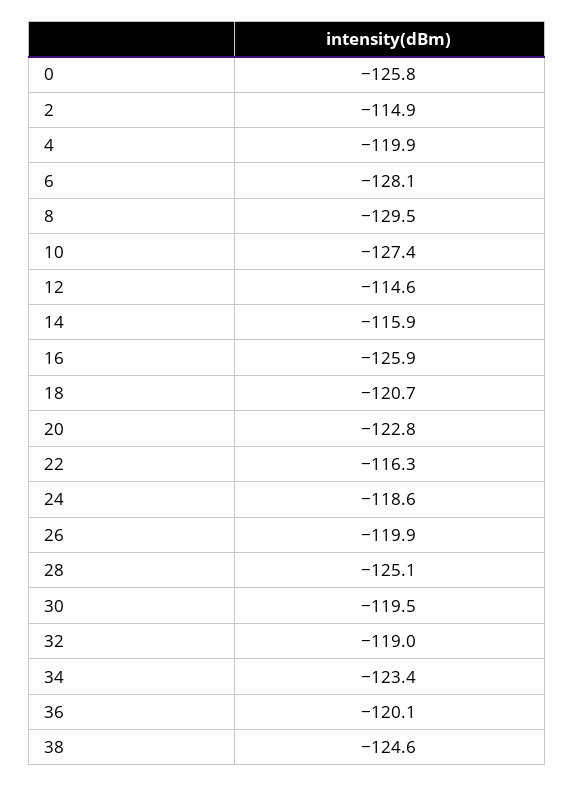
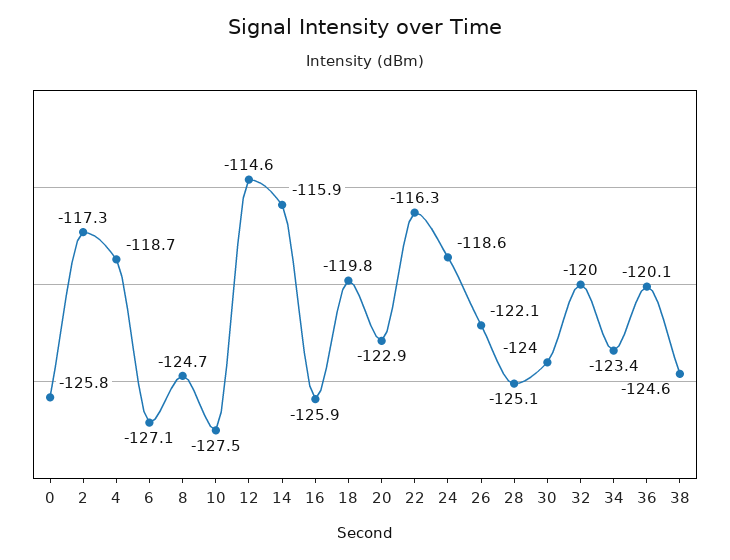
  {
    "0": -125.8,
-   "2": -114.9,
+   "2": -117.3,
-   "4": -119.9,
+   "4": -118.7,
-   "6": -128.1,
+   "6": -127.1,
-   "8": -129.5,
+   "8": -124.7,
-   "10": -127.4,
+   "10": -127.5,
    "12": -114.6,
    "14": -115.9,
    "16": -125.9,
-   "18": -120.7,
+   "18": -119.8,
-   "20": -122.8,
+   "20": -122.9,
    "22": -116.3,
    "24": -118.6,
-   "26": -119.9,
+   "26": -122.1,
    "28": -125.1,
-   "30": -119.5,
+   "30": -124,
-   "32": -119,
+   "32": -120,
    "34": -123.4,
    "36": -120.1,
    "38": -124.6
  }

